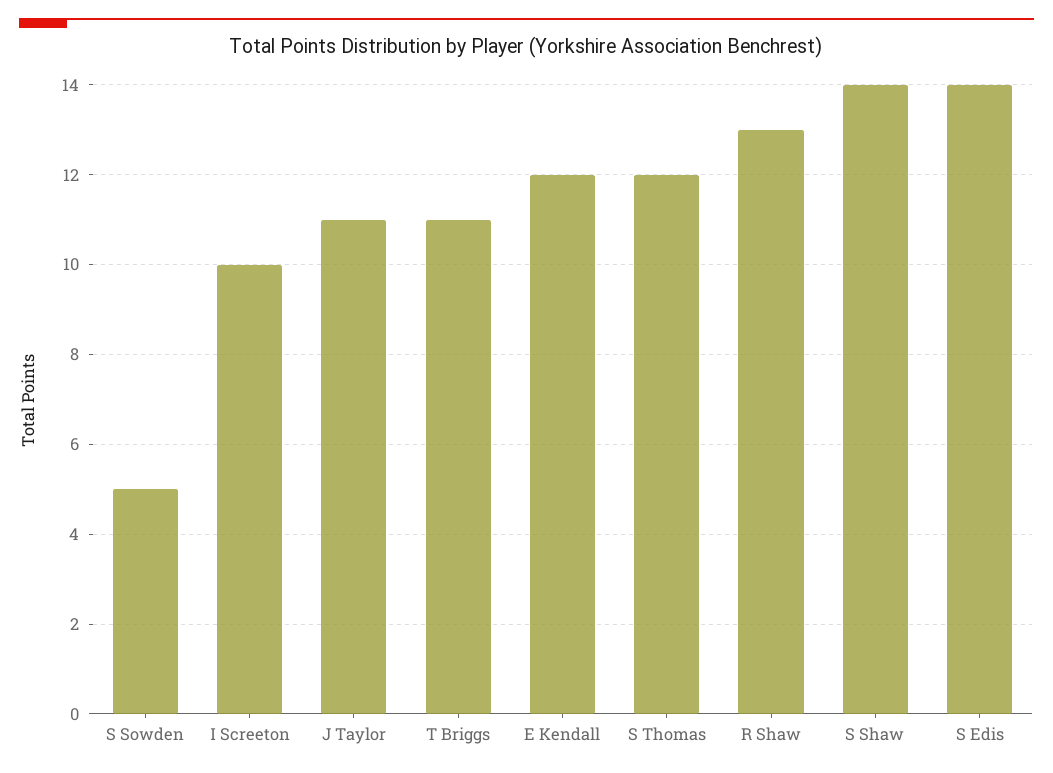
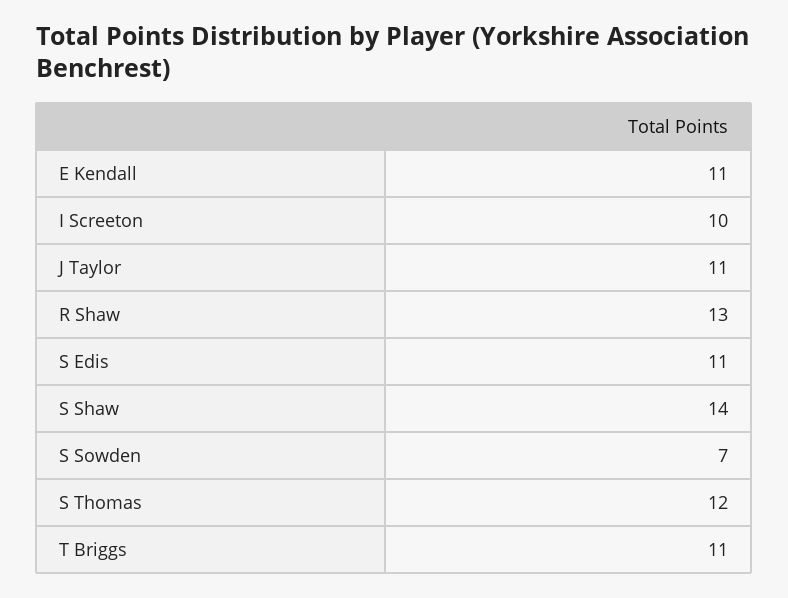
  {
-   "S Sowden": 5,
+   "S Sowden": 7,
    "I Screeton": 10,
    "J Taylor": 11,
    "T Briggs": 11,
-   "E Kendall": 12,
+   "E Kendall": 11,
    "S Thomas": 12,
    "R Shaw": 13,
    "S Shaw": 14,
-   "S Edis": 14
+   "S Edis": 11
  }

